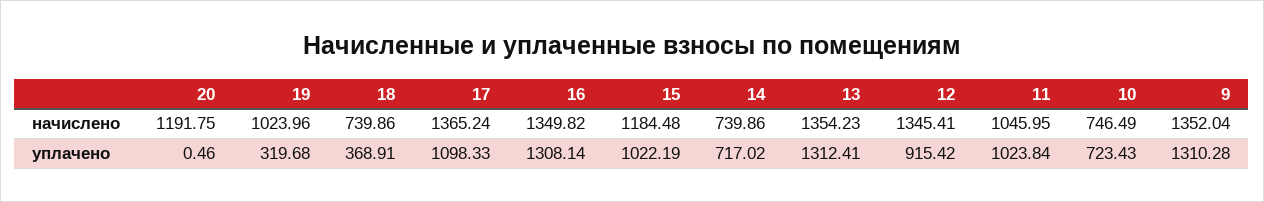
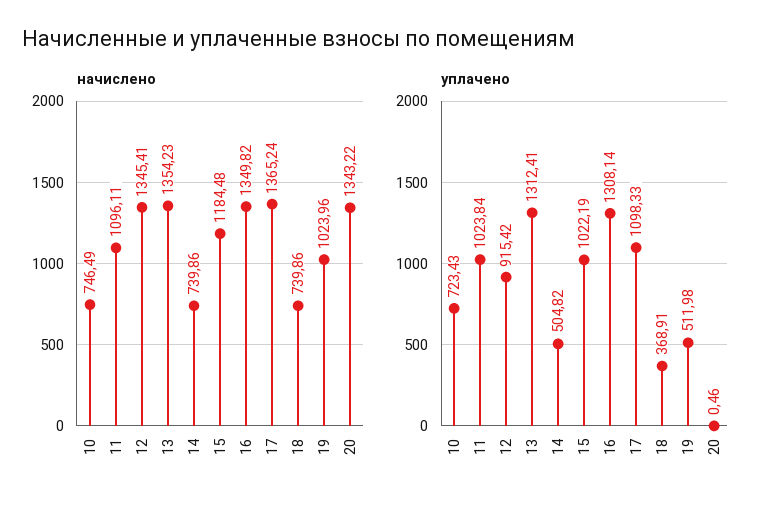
  {
    "начислено": {
-     "20": 1191.75,
+     "20": 1343.22,
      "19": 1023.96,
      "18": 739.86,
      "17": 1365.24,
      "16": 1349.82,
      "15": 1184.48,
      "14": 739.86,
      "13": 1354.23,
      "12": 1345.41,
-     "11": 1045.95,
+     "11": 1096.11,
-     "10": 746.49,
+     "10": 746.49
-     "9": 1352.04
    },
    "уплачено": {
      "20": 0.46,
-     "19": 319.68,
+     "19": 511.98,
      "18": 368.91,
      "17": 1098.33,
      "16": 1308.14,
      "15": 1022.19,
-     "14": 717.02,
+     "14": 504.82,
      "13": 1312.41,
      "12": 915.42,
      "11": 1023.84,
-     "10": 723.43,
+     "10": 723.43
-     "9": 1310.28
    }
  }

